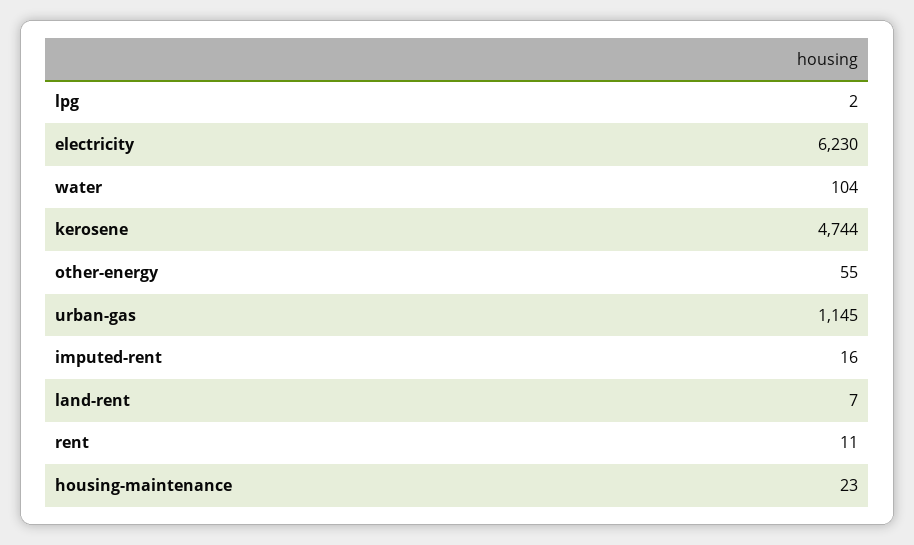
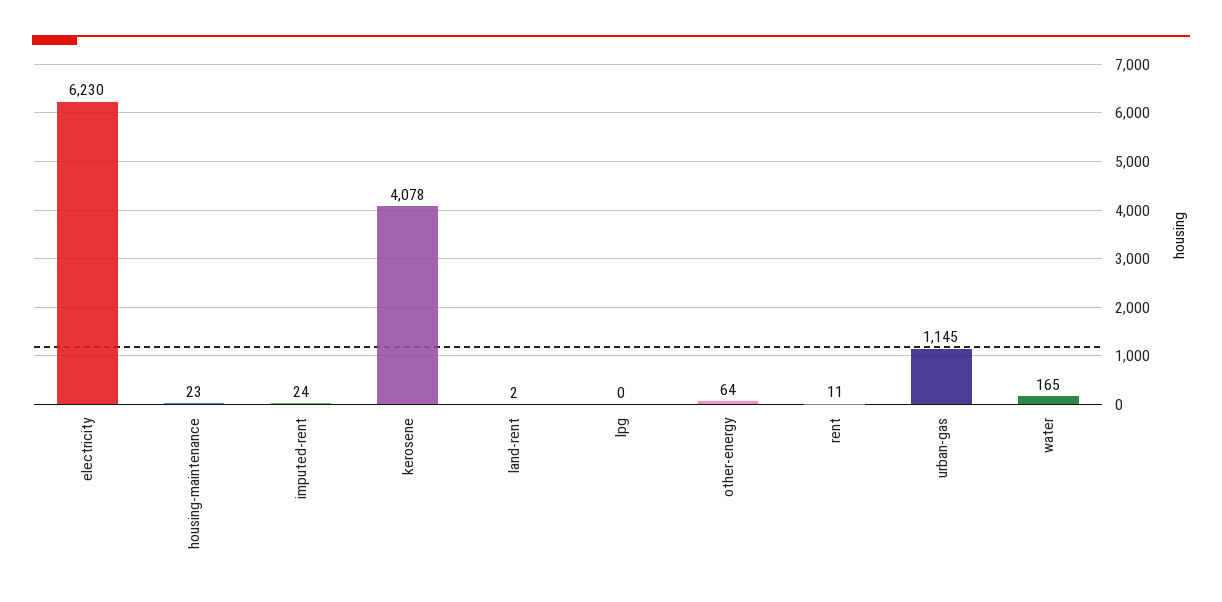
  {
-   "lpg": 2,
+   "lpg": 0,
    "electricity": 6230,
-   "water": 104,
+   "water": 165,
-   "kerosene": 4744,
+   "kerosene": 4078,
-   "other-energy": 55,
+   "other-energy": 64,
    "urban-gas": 1145,
-   "imputed-rent": 16,
+   "imputed-rent": 24,
-   "land-rent": 7,
+   "land-rent": 2,
    "rent": 11,
    "housing-maintenance": 23
  }

